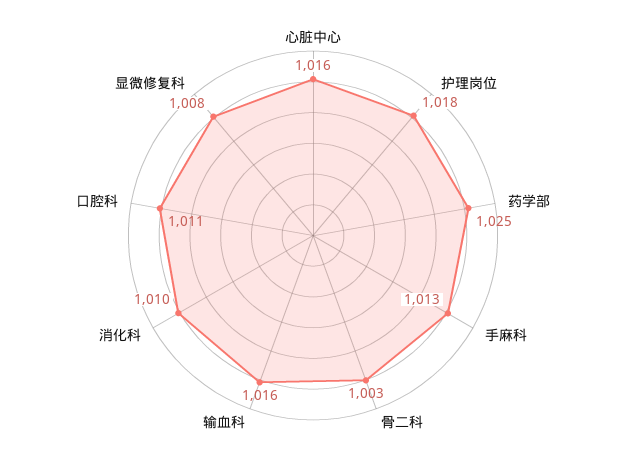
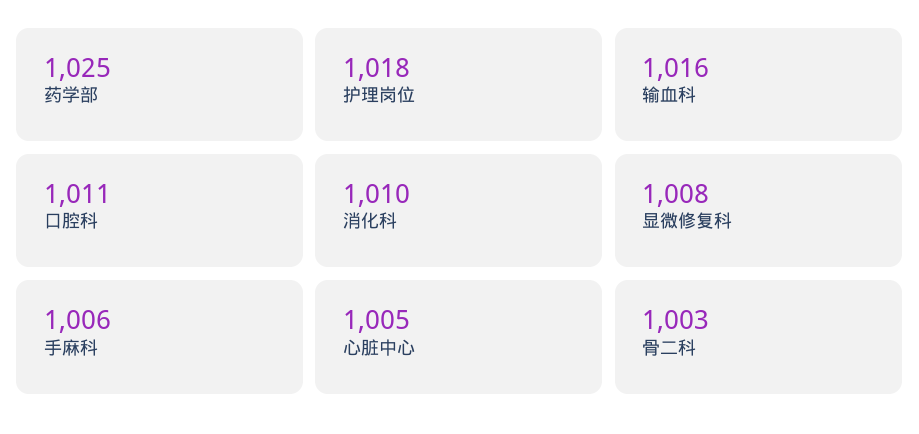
  {
-   "心脏中心": 1016,
+   "心脏中心": 1005,
    "护理岗位": 1018,
    "药学部": 1025,
-   "手麻科": 1013,
+   "手麻科": 1006,
    "骨二科": 1003,
    "输血科": 1016,
    "消化科": 1010,
    "口腔科": 1011,
    "显微修复科": 1008
  }

